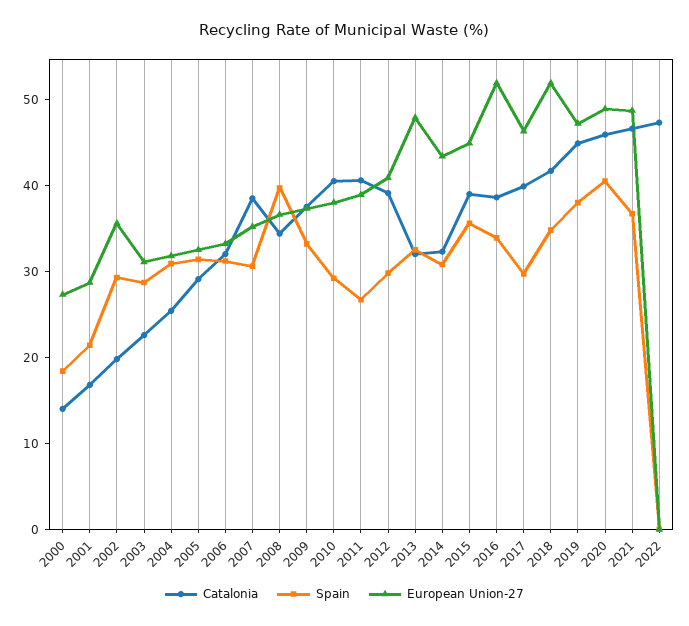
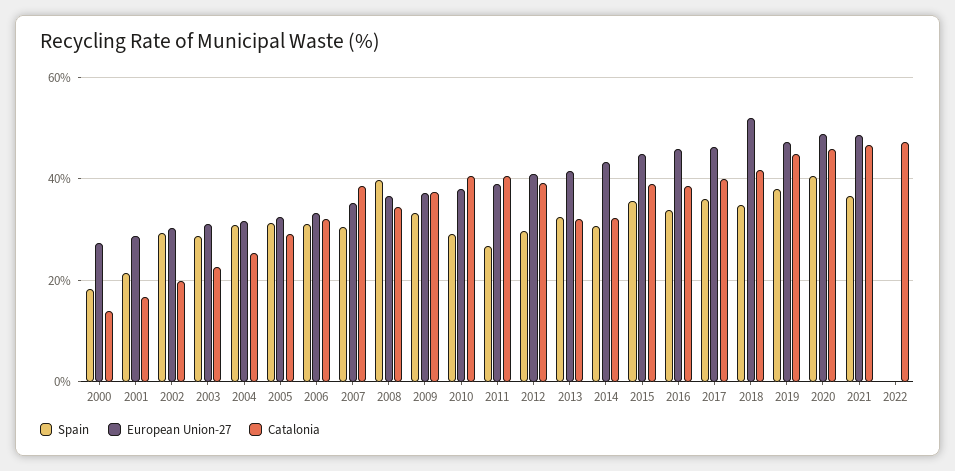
  {
    "Catalonia": {
      "2000": 14,
      "2001": 16,
      "2002": 20,
      "2003": 22,
      "2004": 26,
      "2005": 30,
      "2006": 32,
      "2007": 38,
      "2008": 34,
      "2009": 38,
      "2010": 40,
      "2011": 40,
      "2012": 40,
      "2013": 32,
      "2014": 32,
      "2015": 40,
      "2016": 38,
      "2017": 40,
      "2018": 42,
      "2019": 44,
      "2020": 46,
      "2021": 46,
      "2022": 48
    },
    "Spain": {
      "2000": 18,
      "2001": 22,
      "2002": 30,
      "2003": 28,
      "2004": 30,
      "2005": 32,
      "2006": 32,
      "2007": 30,
      "2008": 40,
      "2009": 34,
      "2010": 30,
      "2011": 26,
      "2012": 30,
      "2013": 32,
      "2014": 30,
      "2015": 36,
      "2016": 34,
-     "2017": 30,
+     "2017": 36,
      "2018": 34,
      "2019": 38,
      "2020": 40,
      "2021": 36,
      "2022": 0
    },
    "European Union-27": {
      "2000": 28,
      "2001": 28,
-     "2002": 36,
+     "2002": 30,
      "2003": 32,
      "2004": 32,
      "2005": 32,
      "2006": 34,
      "2007": 36,
      "2008": 36,
      "2009": 38,
      "2010": 38,
      "2011": 38,
      "2012": 40,
-     "2013": 48,
+     "2013": 42,
      "2014": 44,
      "2015": 44,
-     "2016": 52,
+     "2016": 46,
      "2017": 46,
      "2018": 52,
      "2019": 48,
      "2020": 48,
      "2021": 48,
      "2022": 0
    }
  }

